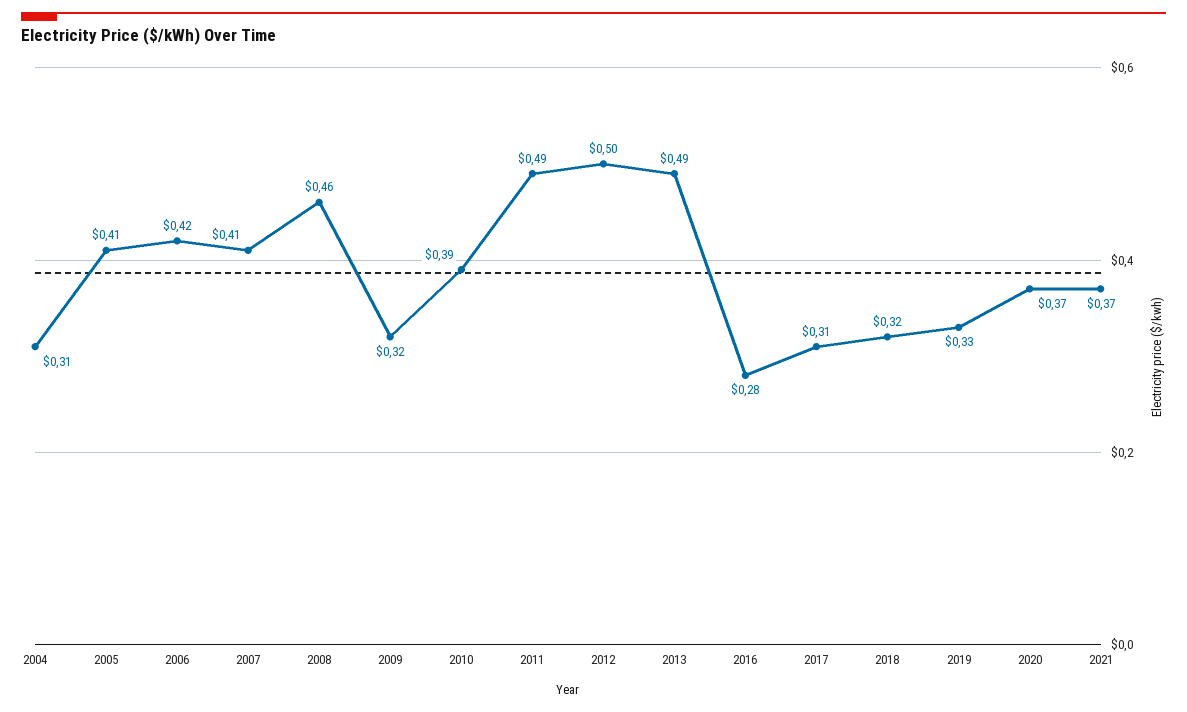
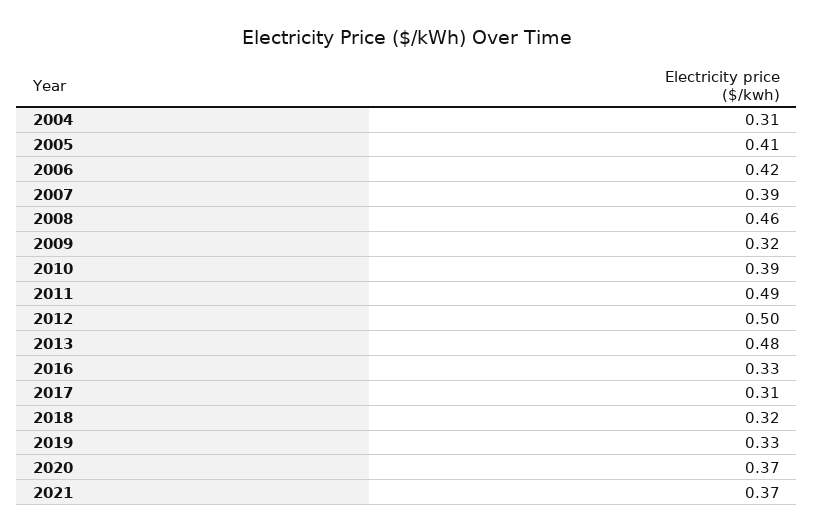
  {
    "2004": 0.31,
    "2005": 0.41,
    "2006": 0.42,
-   "2007": 0.41,
+   "2007": 0.39,
    "2008": 0.46,
    "2009": 0.32,
    "2010": 0.39,
    "2011": 0.49,
    "2012": 0.5,
-   "2013": 0.49,
+   "2013": 0.48,
-   "2016": 0.28,
+   "2016": 0.33,
    "2017": 0.31,
    "2018": 0.32,
    "2019": 0.33,
    "2020": 0.37,
    "2021": 0.37
  }

